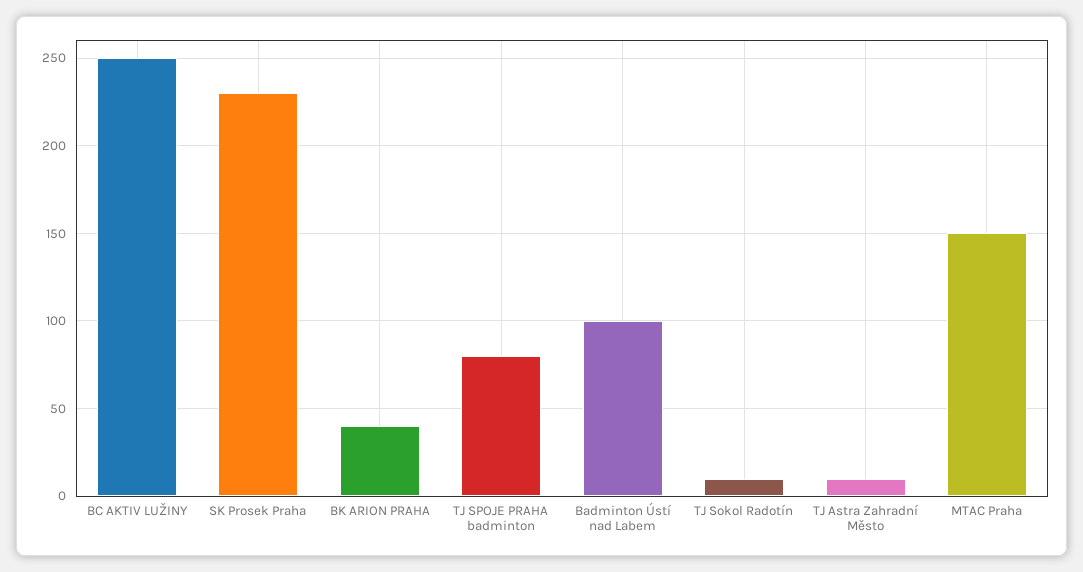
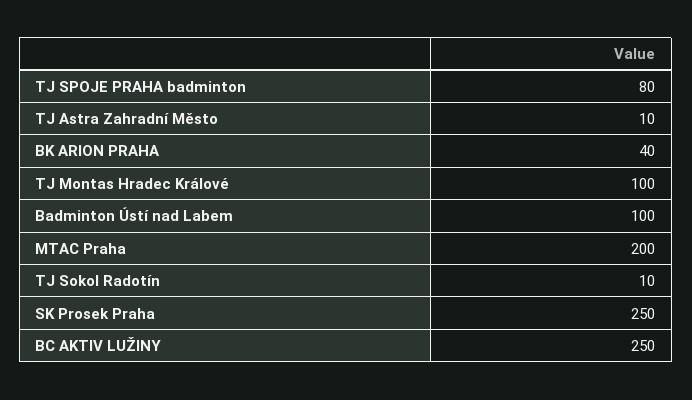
  {
    "BC AKTIV LUŽINY": 250,
-   "SK Prosek Praha": 230,
+   "SK Prosek Praha": 250,
    "BK ARION PRAHA": 40,
    "TJ SPOJE PRAHA badminton": 80,
    "Badminton Ústí nad Labem": 100,
    "TJ Sokol Radotín": 10,
    "TJ Astra Zahradní Město": 10,
-   "MTAC Praha": 150
+   "MTAC Praha": 200,
+   "TJ Montas Hradec Králové": 100
  }

